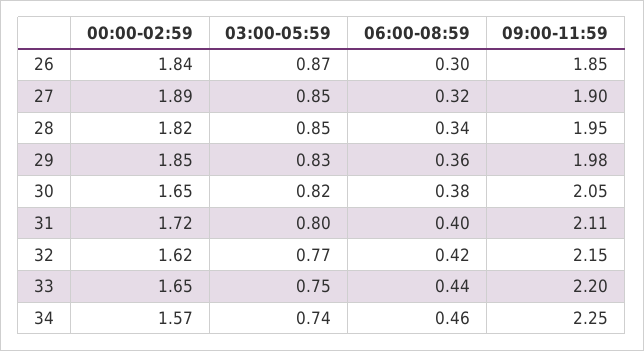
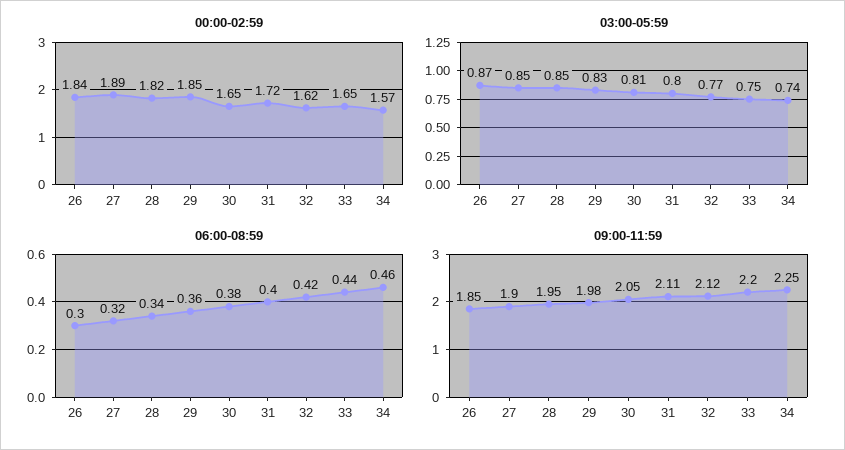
  {
    "00:00-02:59": {
      "26": 1.84,
      "27": 1.89,
      "28": 1.82,
      "29": 1.85,
      "30": 1.65,
      "31": 1.72,
      "32": 1.62,
      "33": 1.65,
      "34": 1.57
    },
    "03:00-05:59": {
      "26": 0.87,
      "27": 0.85,
      "28": 0.85,
      "29": 0.83,
-     "30": 0.82,
+     "30": 0.81,
      "31": 0.8,
      "32": 0.77,
      "33": 0.75,
      "34": 0.74
    },
    "06:00-08:59": {
      "26": 0.3,
      "27": 0.32,
      "28": 0.34,
      "29": 0.36,
      "30": 0.38,
      "31": 0.4,
      "32": 0.42,
      "33": 0.44,
      "34": 0.46
    },
    "09:00-11:59": {
      "26": 1.85,
      "27": 1.9,
      "28": 1.95,
      "29": 1.98,
      "30": 2.05,
      "31": 2.11,
-     "32": 2.15,
+     "32": 2.12,
      "33": 2.2,
      "34": 2.25
    }
  }

